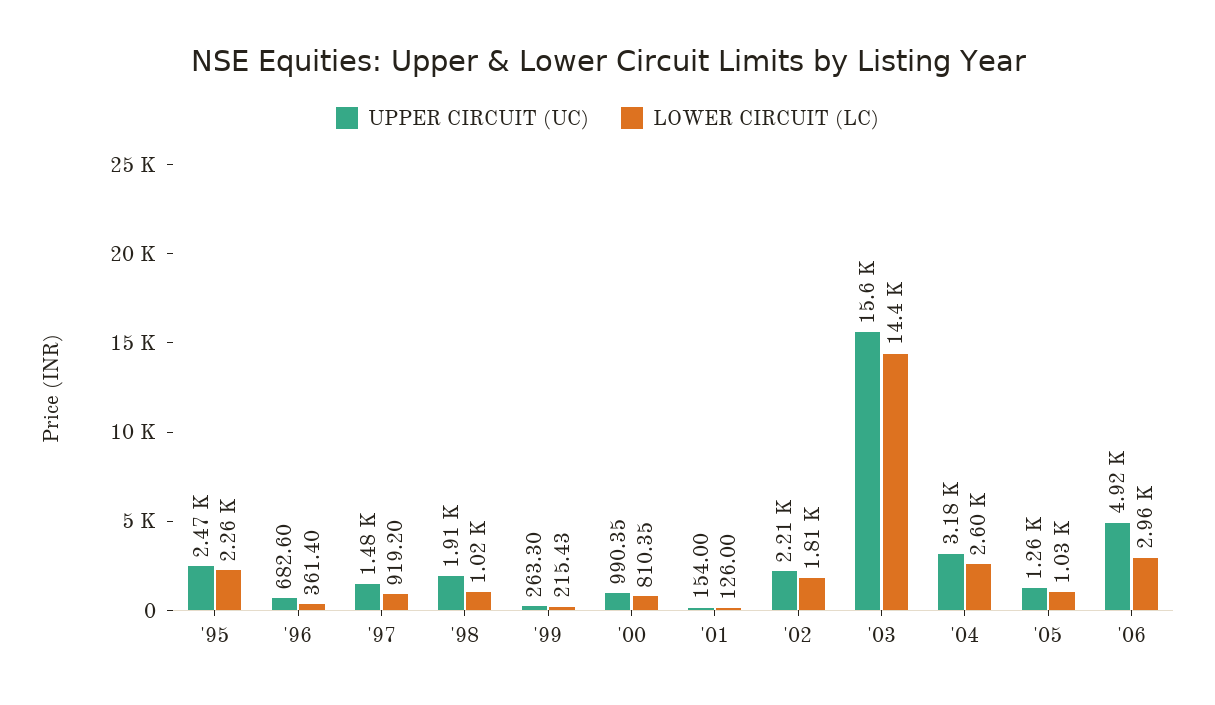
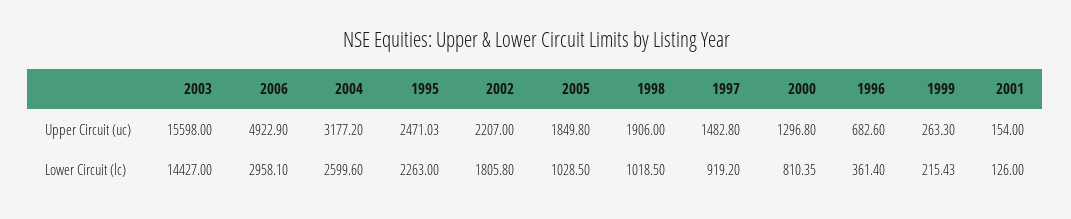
  {
    "UPPER CIRCUIT (UC)": {
      "'95": 2471.03,
      "'96": 682.6,
      "'97": 1482.8,
      "'98": 1906,
      "'99": 263.3,
-     "'00": 990.35,
+     "'00": 1296.8,
      "'01": 154,
      "'02": 2207,
      "'03": 15598,
      "'04": 3177.2,
-     "'05": 1260,
+     "'05": 1849.8,
      "'06": 4922.9
    },
    "LOWER CIRCUIT (LC)": {
      "'95": 2263,
      "'96": 361.4,
      "'97": 919.2,
      "'98": 1018.5,
      "'99": 215.43,
      "'00": 810.35,
      "'01": 126,
      "'02": 1805.8,
      "'03": 14427,
      "'04": 2599.6,
      "'05": 1028.5,
      "'06": 2958.1
    }
  }

